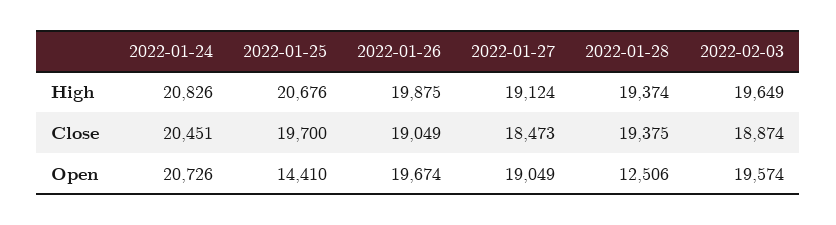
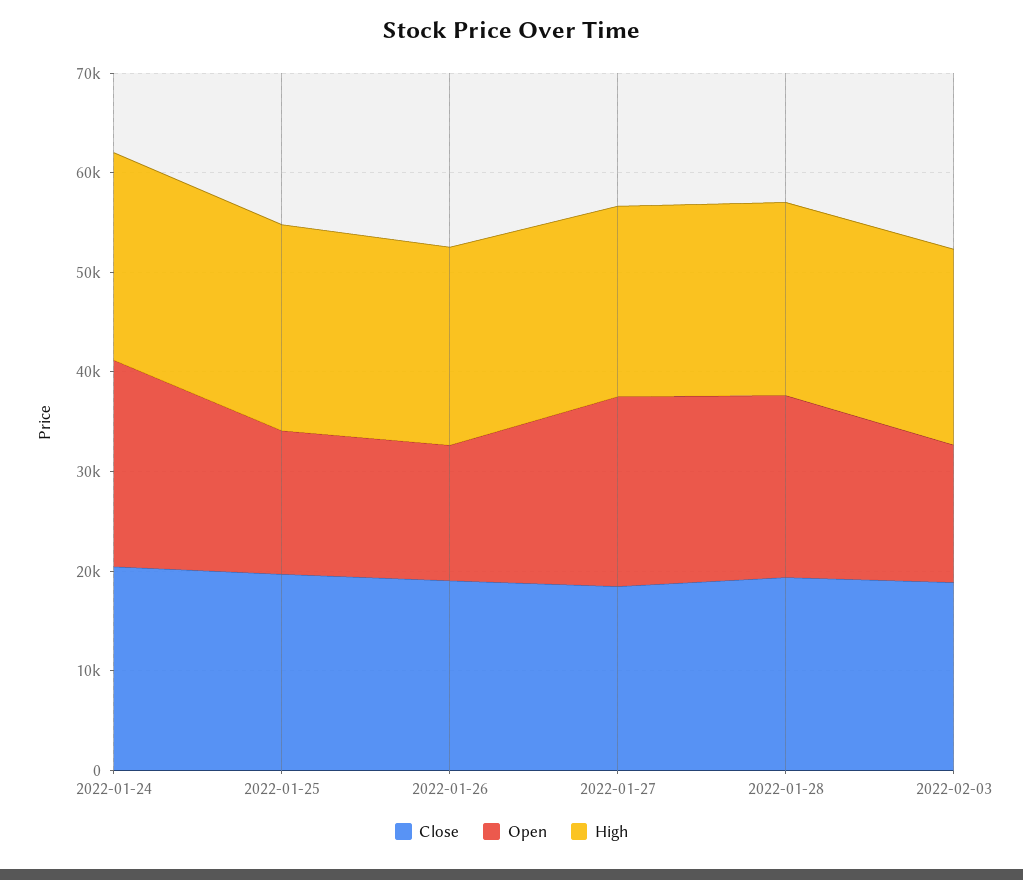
  {
    "High": {
      "2022-01-24": 20826,
      "2022-01-25": 20676,
      "2022-01-26": 19875,
      "2022-01-27": 19124,
      "2022-01-28": 19374,
      "2022-02-03": 19649
    },
    "Close": {
      "2022-01-24": 20451,
      "2022-01-25": 19700,
      "2022-01-26": 19049,
      "2022-01-27": 18473,
      "2022-01-28": 19375,
      "2022-02-03": 18874
    },
    "Open": {
      "2022-01-24": 20726,
      "2022-01-25": 14410,
-     "2022-01-26": 19674,
+     "2022-01-26": 14000,
      "2022-01-27": 19049,
-     "2022-01-28": 12506,
+     "2022-01-28": 18000,
-     "2022-02-03": 19574
+     "2022-02-03": 14000
    }
  }

